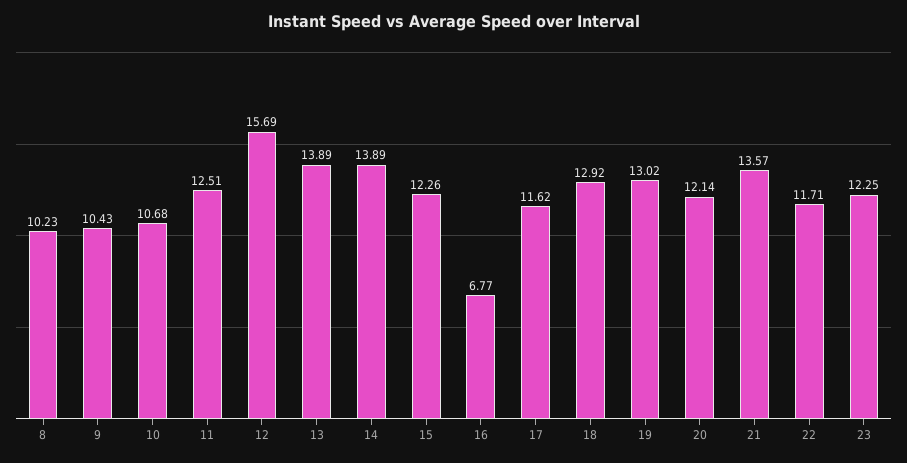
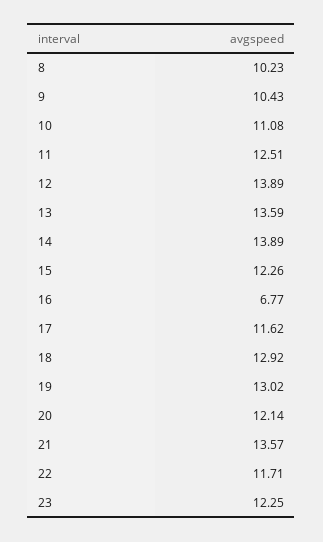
  {
    "8": 10.23,
    "9": 10.43,
-   "10": 10.68,
+   "10": 11.08,
    "11": 12.51,
-   "12": 15.69,
+   "12": 13.89,
-   "13": 13.89,
+   "13": 13.59,
    "14": 13.89,
    "15": 12.26,
    "16": 6.77,
    "17": 11.62,
    "18": 12.92,
    "19": 13.02,
    "20": 12.14,
    "21": 13.57,
    "22": 11.71,
    "23": 12.25
  }

